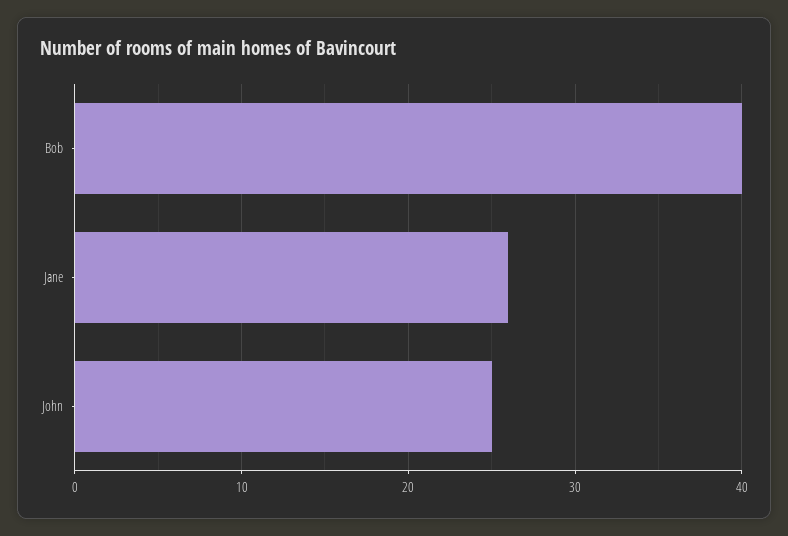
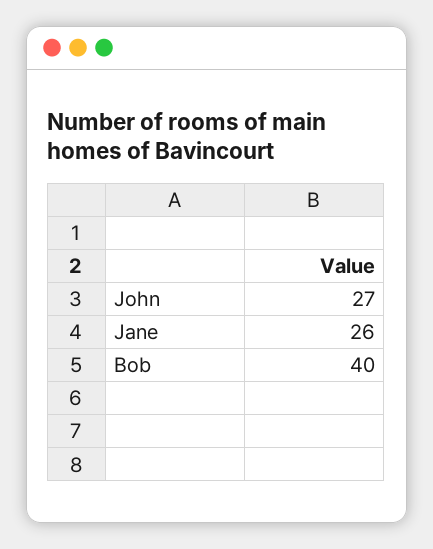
  {
    "Bob": 40,
    "Jane": 26,
-   "John": 25
+   "John": 27
  }

